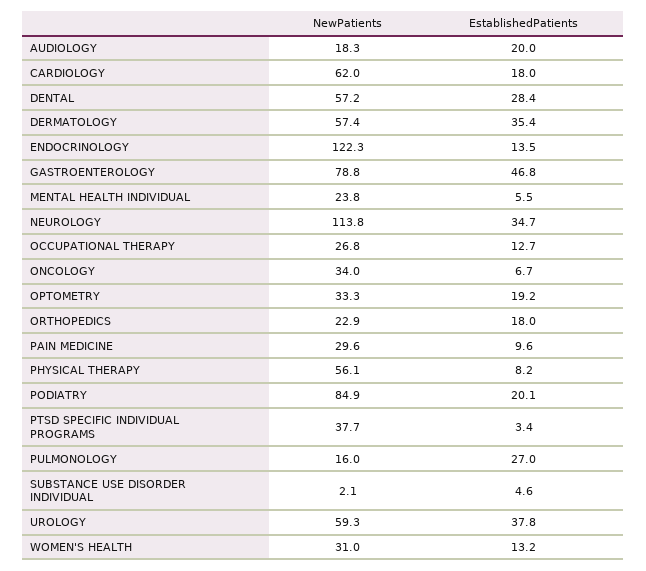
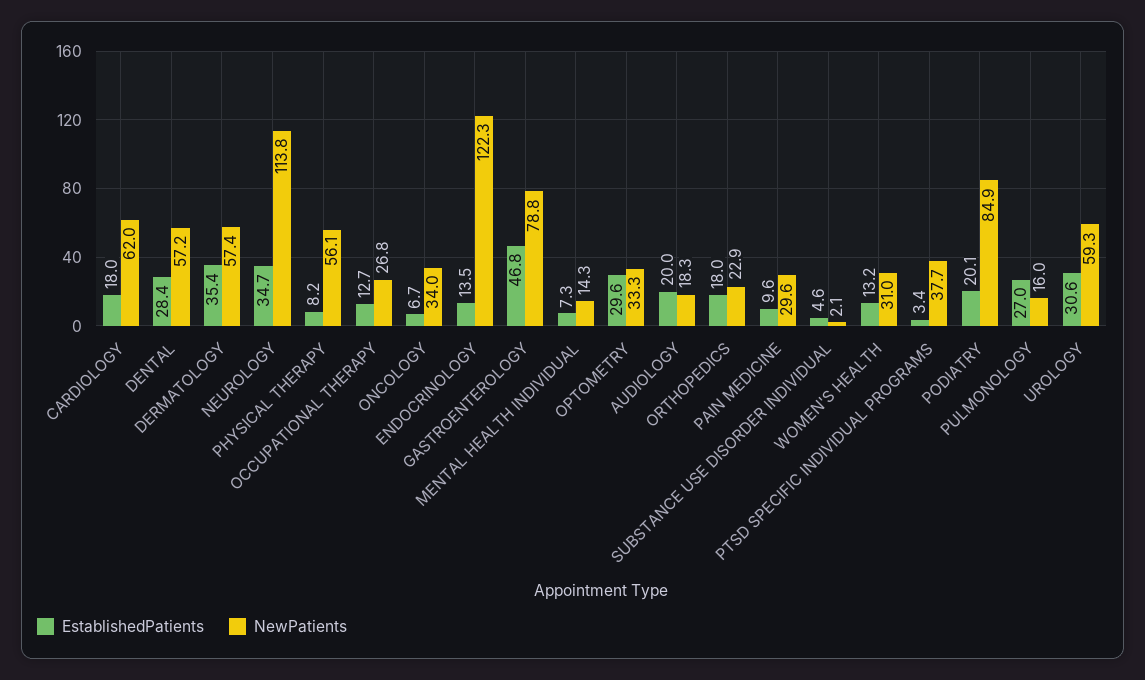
  {
    "NewPatients": {
      "AUDIOLOGY": 18.3,
      "CARDIOLOGY": 62,
      "DENTAL": 57.2,
      "DERMATOLOGY": 57.4,
      "ENDOCRINOLOGY": 122.3,
      "GASTROENTEROLOGY": 78.8,
-     "MENTAL HEALTH INDIVIDUAL": 23.8,
+     "MENTAL HEALTH INDIVIDUAL": 14.3,
      "NEUROLOGY": 113.8,
      "OCCUPATIONAL THERAPY": 26.8,
      "ONCOLOGY": 34,
      "OPTOMETRY": 33.3,
      "ORTHOPEDICS": 22.9,
      "PAIN MEDICINE": 29.6,
      "PHYSICAL THERAPY": 56.1,
      "PODIATRY": 84.9,
      "PTSD SPECIFIC INDIVIDUAL PROGRAMS": 37.7,
      "PULMONOLOGY": 16,
      "SUBSTANCE USE DISORDER INDIVIDUAL": 2.1,
      "UROLOGY": 59.3,
      "WOMEN'S HEALTH": 31
    },
    "EstablishedPatients": {
      "AUDIOLOGY": 20,
      "CARDIOLOGY": 18,
      "DENTAL": 28.4,
      "DERMATOLOGY": 35.4,
      "ENDOCRINOLOGY": 13.5,
      "GASTROENTEROLOGY": 46.8,
-     "MENTAL HEALTH INDIVIDUAL": 5.5,
+     "MENTAL HEALTH INDIVIDUAL": 7.3,
      "NEUROLOGY": 34.7,
      "OCCUPATIONAL THERAPY": 12.7,
      "ONCOLOGY": 6.7,
-     "OPTOMETRY": 19.2,
+     "OPTOMETRY": 29.6,
      "ORTHOPEDICS": 18,
      "PAIN MEDICINE": 9.6,
      "PHYSICAL THERAPY": 8.2,
      "PODIATRY": 20.1,
      "PTSD SPECIFIC INDIVIDUAL PROGRAMS": 3.4,
      "PULMONOLOGY": 27,
      "SUBSTANCE USE DISORDER INDIVIDUAL": 4.6,
-     "UROLOGY": 37.8,
+     "UROLOGY": 30.6,
      "WOMEN'S HEALTH": 13.2
    }
  }

